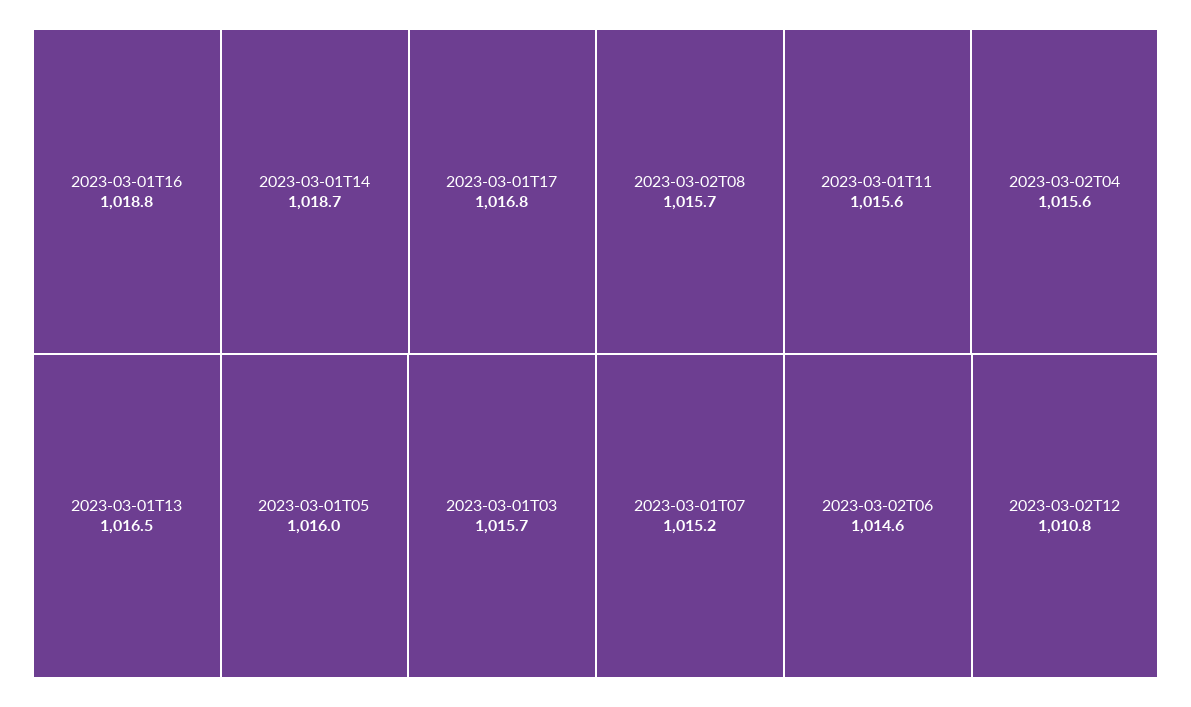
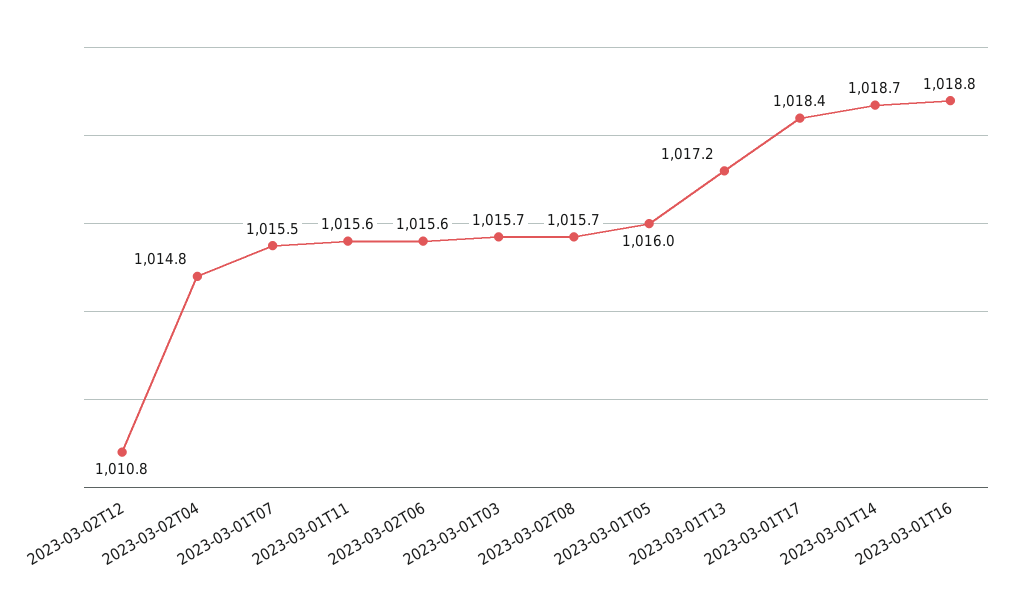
  {
    "2023-03-01T16": 1018.8,
    "2023-03-01T14": 1018.7,
-   "2023-03-01T17": 1016.8,
+   "2023-03-01T17": 1018.4,
-   "2023-03-01T13": 1016.5,
+   "2023-03-01T13": 1017.2,
    "2023-03-01T05": 1016,
    "2023-03-01T03": 1015.7,
    "2023-03-02T08": 1015.7,
    "2023-03-01T11": 1015.6,
-   "2023-03-02T04": 1015.6,
+   "2023-03-02T04": 1014.8,
-   "2023-03-01T07": 1015.2,
+   "2023-03-01T07": 1015.5,
-   "2023-03-02T06": 1014.6,
+   "2023-03-02T06": 1015.6,
    "2023-03-02T12": 1010.8
  }

